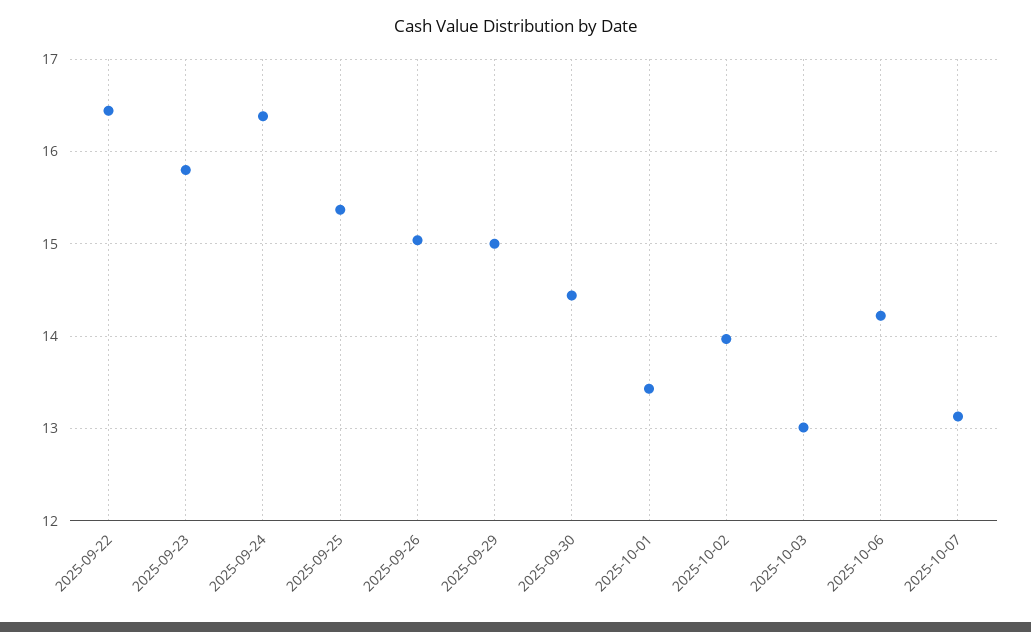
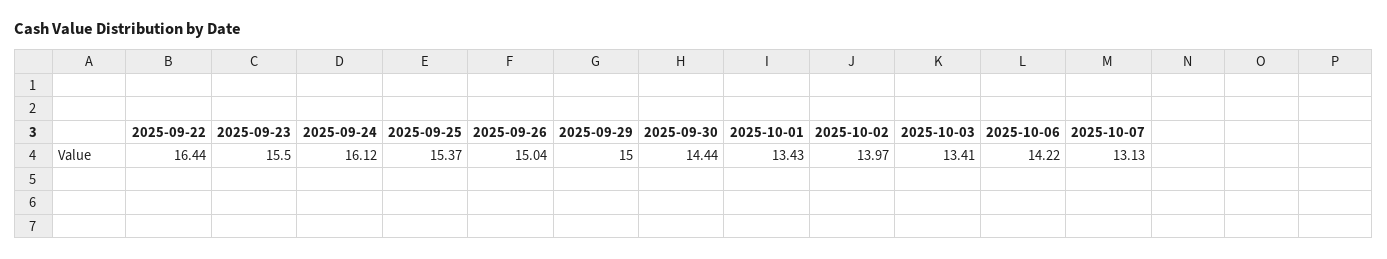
  {
    "2025-09-22": 16.44,
-   "2025-09-23": 15.8,
+   "2025-09-23": 15.5,
-   "2025-09-24": 16.4,
+   "2025-09-24": 16.12,
    "2025-09-25": 15.37,
    "2025-09-26": 15.04,
    "2025-09-29": 15,
    "2025-09-30": 14.44,
    "2025-10-01": 13.43,
    "2025-10-02": 13.97,
-   "2025-10-03": 13,
+   "2025-10-03": 13.41,
    "2025-10-06": 14.22,
    "2025-10-07": 13.13
  }

